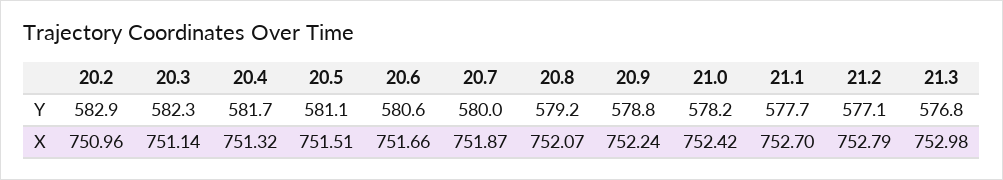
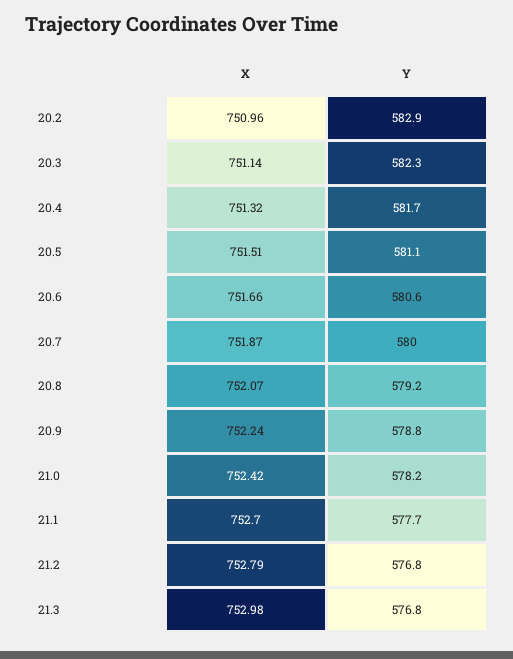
  {
    "20.2": {
      "Y": 582.9,
      "X": 750.96
    },
    "20.3": {
      "Y": 582.3,
      "X": 751.14
    },
    "20.4": {
      "Y": 581.7,
      "X": 751.32
    },
    "20.5": {
      "Y": 581.1,
      "X": 751.51
    },
    "20.6": {
      "Y": 580.6,
      "X": 751.66
    },
    "20.7": {
      "Y": 580,
      "X": 751.87
    },
    "20.8": {
      "Y": 579.2,
      "X": 752.07
    },
    "20.9": {
      "Y": 578.8,
      "X": 752.24
    },
    "21.0": {
      "Y": 578.2,
      "X": 752.42
    },
    "21.1": {
      "Y": 577.7,
      "X": 752.7
    },
    "21.2": {
-     "Y": 577.1,
+     "Y": 576.8,
      "X": 752.79
    },
    "21.3": {
      "Y": 576.8,
      "X": 752.98
    }
  }

